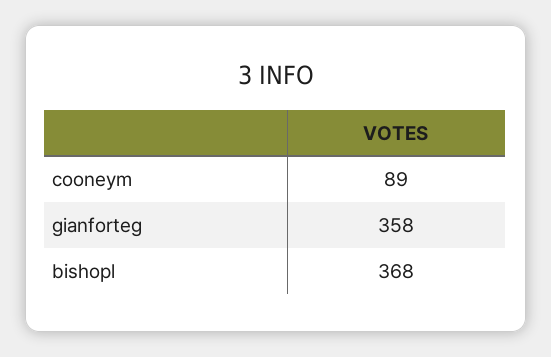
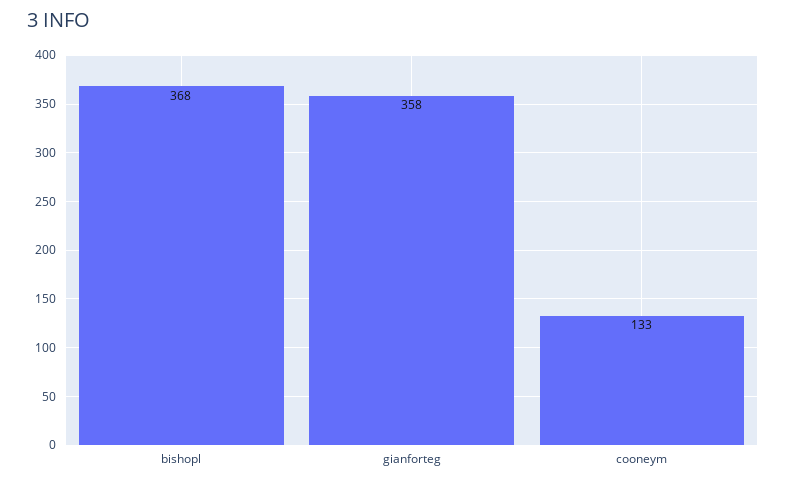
  {
-   "cooneym": 89,
+   "cooneym": 133,
    "gianforteg": 358,
    "bishopl": 368
  }

